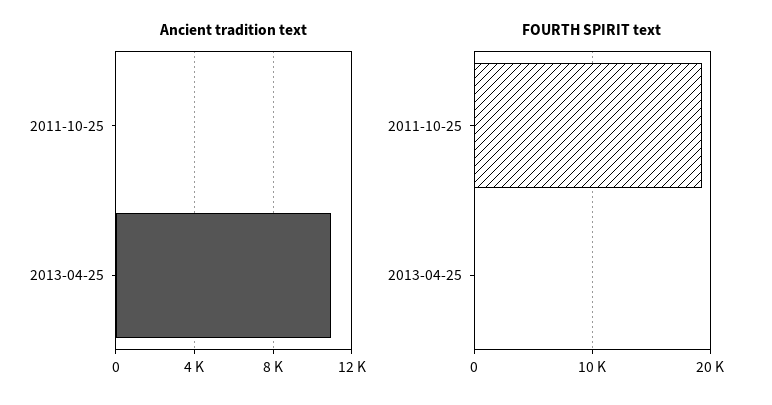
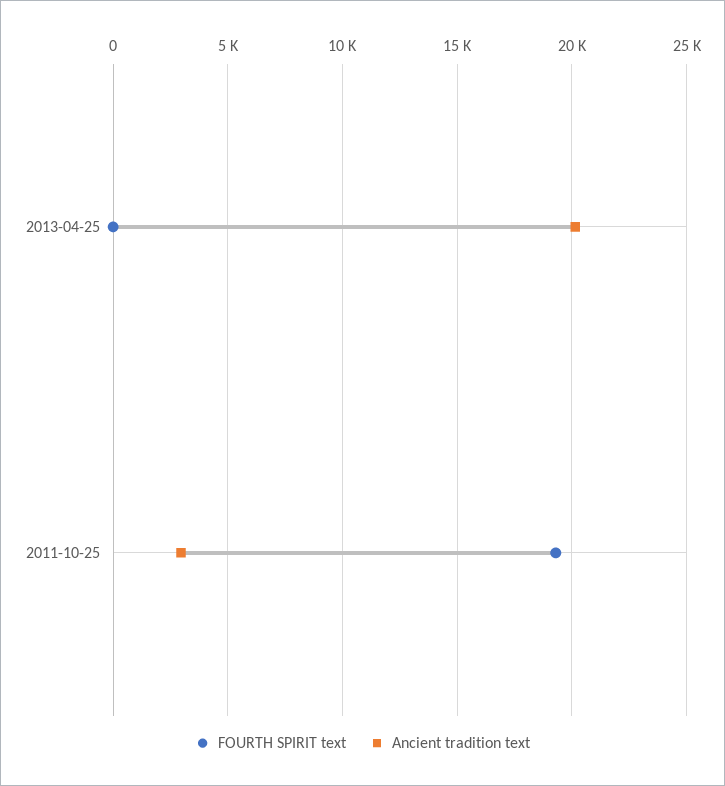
  {
    "Ancient tradition text": {
-     "2011-10-25": 0,
+     "2011-10-25": 3000,
-     "2013-04-25": 11000
+     "2013-04-25": 20000
    },
    "FOURTH SPIRIT text": {
      "2011-10-25": 19500,
      "2013-04-25": 0
    }
  }

